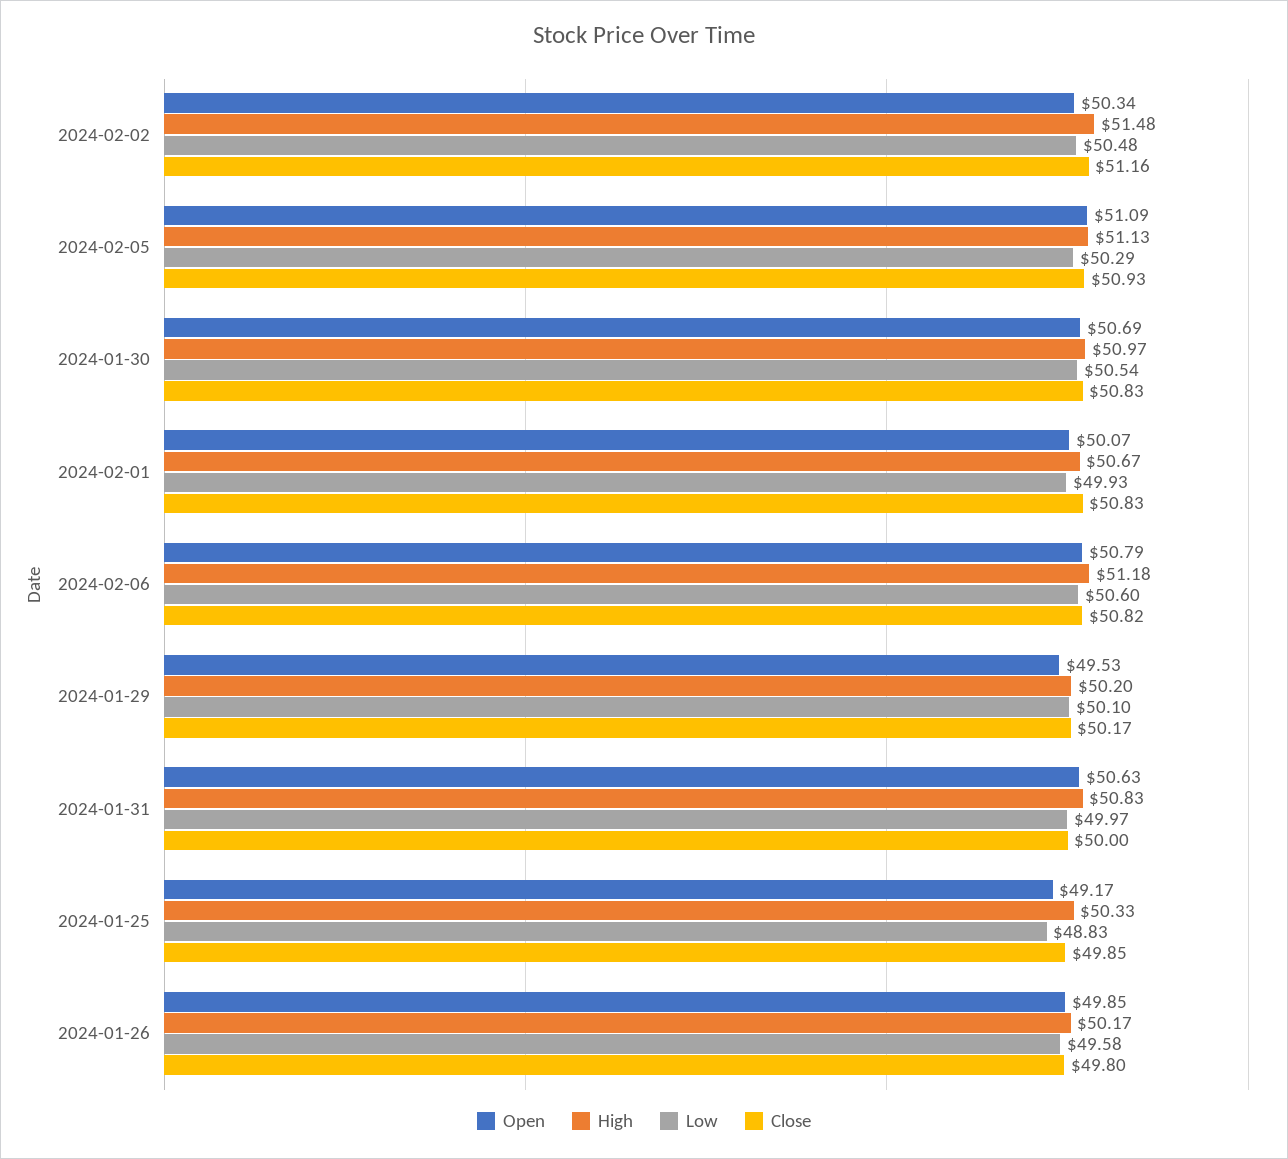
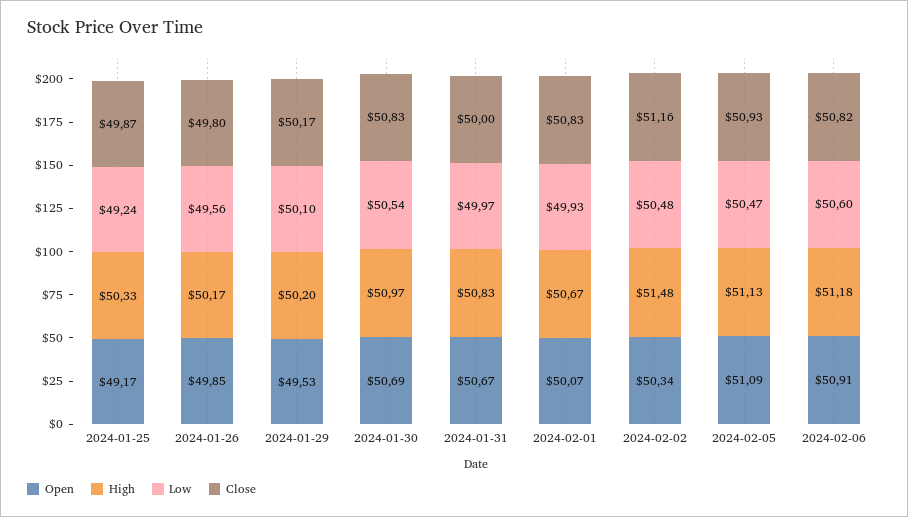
  {
    "Open": {
      "2024-02-02": 50.34,
      "2024-02-05": 51.09,
      "2024-01-30": 50.69,
      "2024-02-01": 50.07,
-     "2024-02-06": 50.79,
+     "2024-02-06": 50.91,
      "2024-01-29": 49.53,
-     "2024-01-31": 50.63,
+     "2024-01-31": 50.67,
      "2024-01-25": 49.17,
      "2024-01-26": 49.85
    },
    "High": {
      "2024-02-02": 51.48,
      "2024-02-05": 51.13,
      "2024-01-30": 50.97,
      "2024-02-01": 50.67,
      "2024-02-06": 51.18,
      "2024-01-29": 50.2,
      "2024-01-31": 50.83,
      "2024-01-25": 50.33,
      "2024-01-26": 50.17
    },
    "Low": {
      "2024-02-02": 50.48,
-     "2024-02-05": 50.29,
+     "2024-02-05": 50.47,
      "2024-01-30": 50.54,
      "2024-02-01": 49.93,
      "2024-02-06": 50.6,
      "2024-01-29": 50.1,
      "2024-01-31": 49.97,
-     "2024-01-25": 48.83,
+     "2024-01-25": 49.24,
-     "2024-01-26": 49.58
+     "2024-01-26": 49.56
    },
    "Close": {
      "2024-02-02": 51.16,
      "2024-02-05": 50.93,
      "2024-01-30": 50.83,
      "2024-02-01": 50.83,
      "2024-02-06": 50.82,
      "2024-01-29": 50.17,
      "2024-01-31": 50,
-     "2024-01-25": 49.85,
+     "2024-01-25": 49.87,
      "2024-01-26": 49.8
    }
  }

